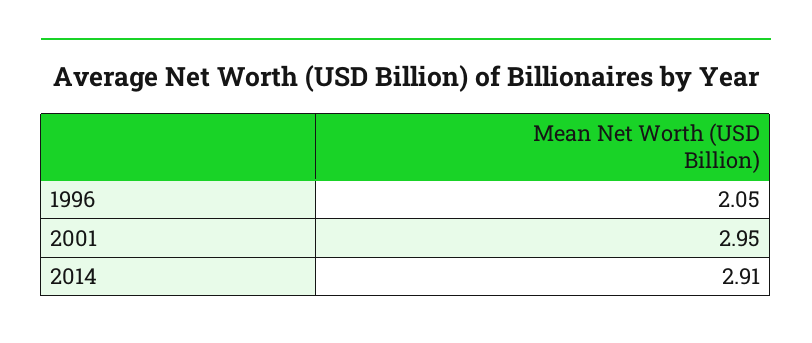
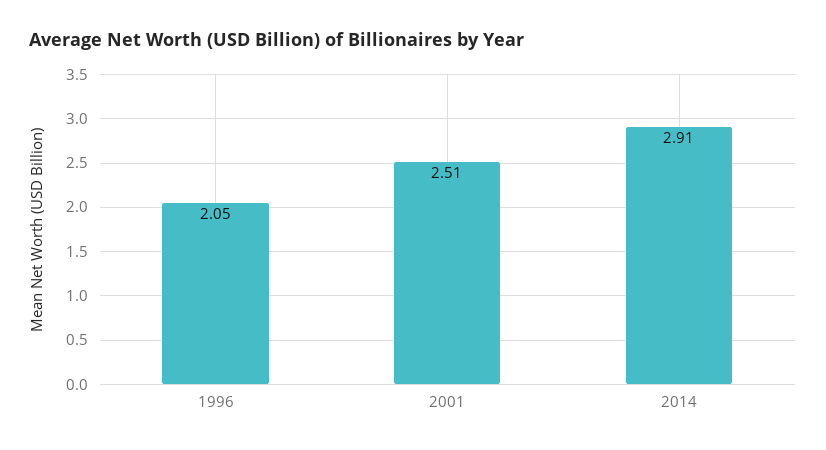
  {
    "1996": 2.05,
-   "2001": 2.95,
+   "2001": 2.51,
    "2014": 2.91
  }

